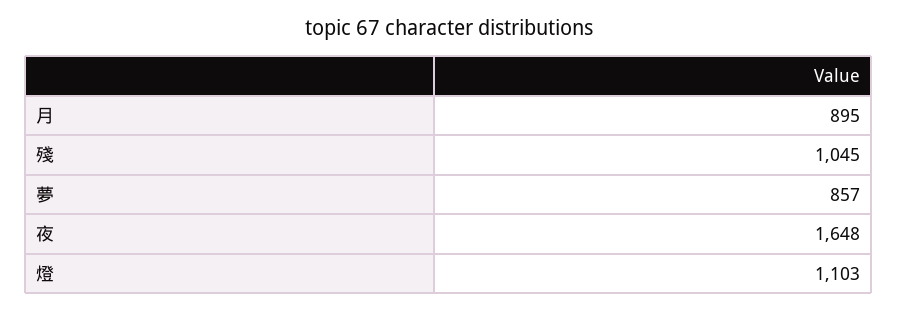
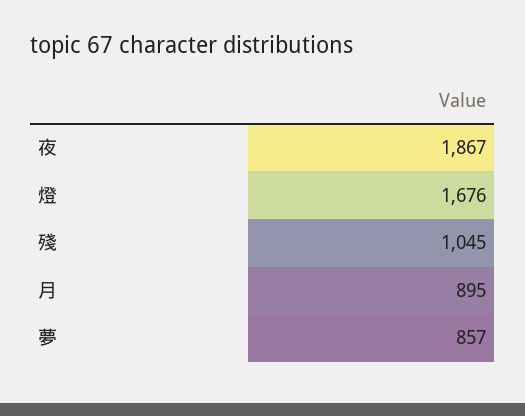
  {
    "月": 895,
    "殘": 1045,
    "夢": 857,
-   "夜": 1648,
+   "夜": 1867,
-   "燈": 1103
+   "燈": 1676
  }

